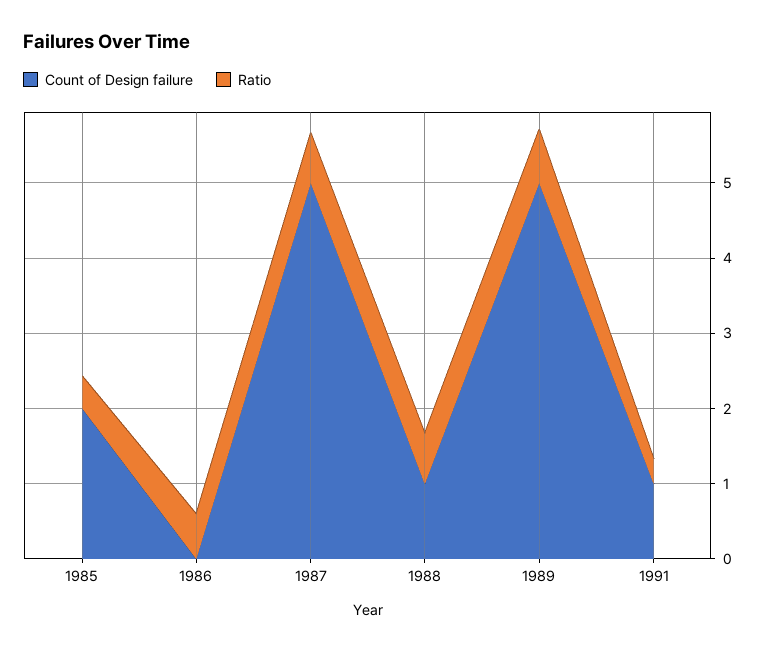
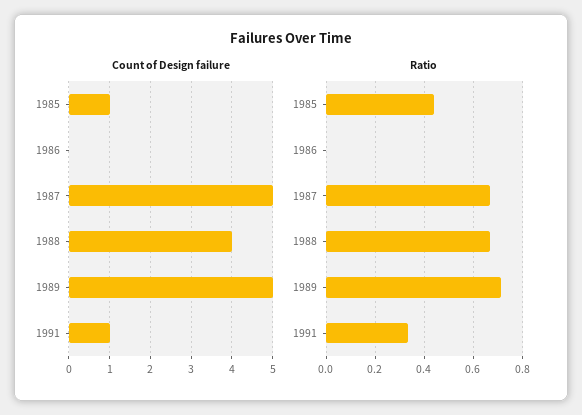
  {
    "Count of Design failure": {
-     "1985": 2,
+     "1985": 1,
      "1986": 0,
      "1987": 5,
-     "1988": 1,
+     "1988": 4,
      "1989": 5,
      "1991": 1
    },
    "Ratio": {
      "1985": 0.45,
-     "1986": 0.6,
+     "1986": 0,
      "1987": 0.675,
      "1988": 0.675,
      "1989": 0.725,
      "1991": 0.325
    }
  }

